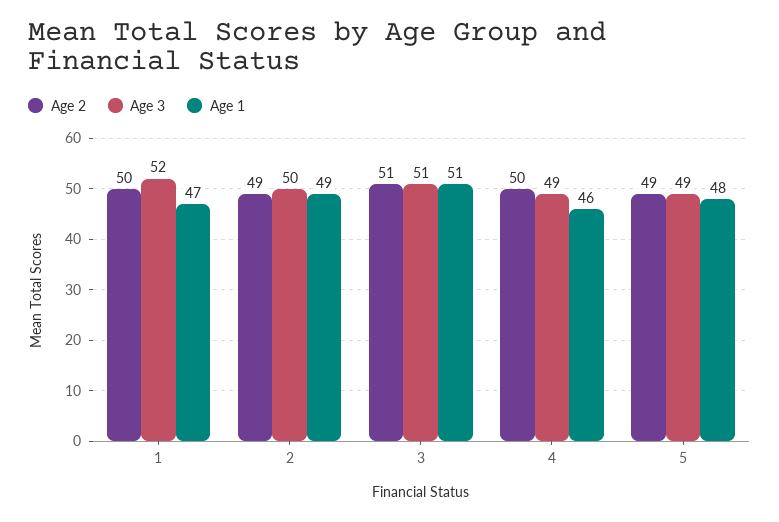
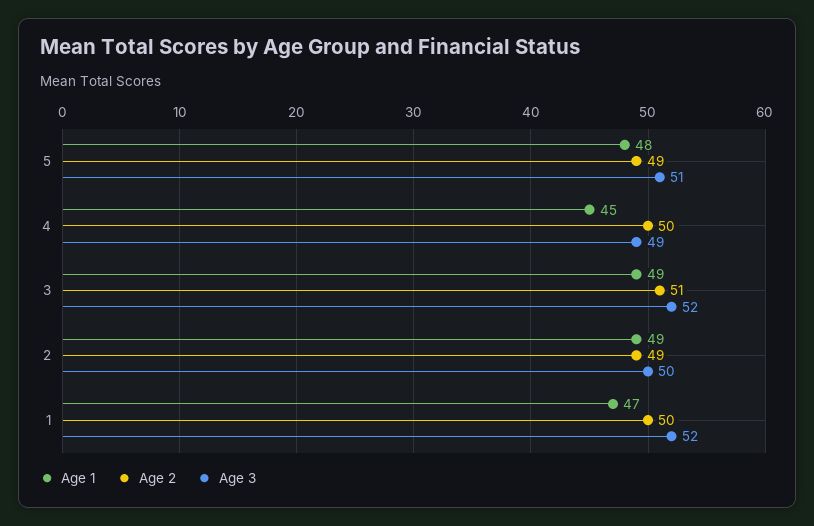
  {
    "Age 2": {
      "1": 50,
      "2": 49,
      "3": 51,
      "4": 50,
      "5": 49
    },
    "Age 3": {
      "1": 52,
      "2": 50,
-     "3": 51,
+     "3": 52,
      "4": 49,
-     "5": 49
+     "5": 51
    },
    "Age 1": {
      "1": 47,
      "2": 49,
-     "3": 51,
+     "3": 49,
-     "4": 46,
+     "4": 45,
      "5": 48
    }
  }

